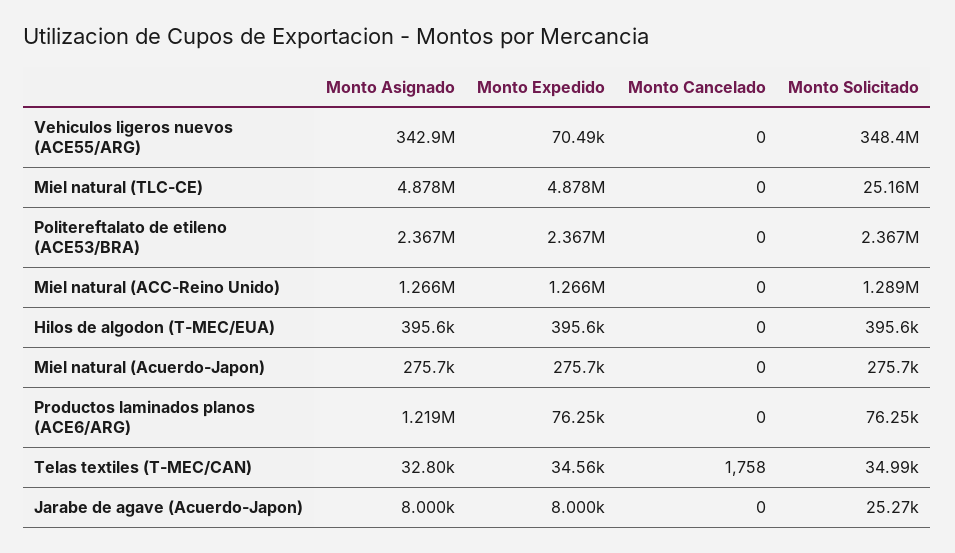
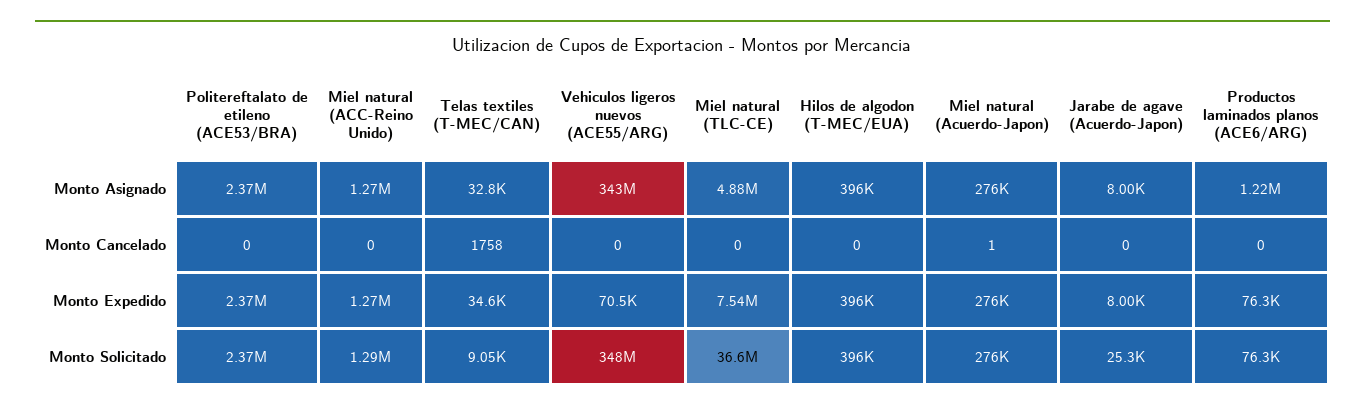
  {
    "Monto Asignado": {
      "Vehiculos ligeros nuevos (ACE55/ARG)": 342900000,
      "Miel natural (TLC-CE)": 4878000,
      "Politereftalato de etileno (ACE53/BRA)": 2367000,
      "Miel natural (ACC-Reino Unido)": 1266000,
      "Hilos de algodon (T-MEC/EUA)": 395600,
      "Miel natural (Acuerdo-Japon)": 275700,
      "Productos laminados planos (ACE6/ARG)": 1219000,
      "Telas textiles (T-MEC/CAN)": 32800,
      "Jarabe de agave (Acuerdo-Japon)": 8000
    },
    "Monto Expedido": {
      "Vehiculos ligeros nuevos (ACE55/ARG)": 70490,
-     "Miel natural (TLC-CE)": 4878000,
+     "Miel natural (TLC-CE)": 7540000,
      "Politereftalato de etileno (ACE53/BRA)": 2367000,
      "Miel natural (ACC-Reino Unido)": 1266000,
      "Hilos de algodon (T-MEC/EUA)": 395600,
      "Miel natural (Acuerdo-Japon)": 275700,
      "Productos laminados planos (ACE6/ARG)": 76250,
      "Telas textiles (T-MEC/CAN)": 34560,
      "Jarabe de agave (Acuerdo-Japon)": 8000
    },
    "Monto Cancelado": {
      "Vehiculos ligeros nuevos (ACE55/ARG)": 0,
      "Miel natural (TLC-CE)": 0,
      "Politereftalato de etileno (ACE53/BRA)": 0,
      "Miel natural (ACC-Reino Unido)": 0,
      "Hilos de algodon (T-MEC/EUA)": 0,
-     "Miel natural (Acuerdo-Japon)": 0,
+     "Miel natural (Acuerdo-Japon)": 1,
      "Productos laminados planos (ACE6/ARG)": 0,
      "Telas textiles (T-MEC/CAN)": 1758,
      "Jarabe de agave (Acuerdo-Japon)": 0
    },
    "Monto Solicitado": {
      "Vehiculos ligeros nuevos (ACE55/ARG)": 348400000,
-     "Miel natural (TLC-CE)": 25160000,
+     "Miel natural (TLC-CE)": 36600000,
      "Politereftalato de etileno (ACE53/BRA)": 2367000,
      "Miel natural (ACC-Reino Unido)": 1289000,
      "Hilos de algodon (T-MEC/EUA)": 395600,
      "Miel natural (Acuerdo-Japon)": 275700,
      "Productos laminados planos (ACE6/ARG)": 76250,
-     "Telas textiles (T-MEC/CAN)": 34990,
+     "Telas textiles (T-MEC/CAN)": 9050,
      "Jarabe de agave (Acuerdo-Japon)": 25270
    }
  }

